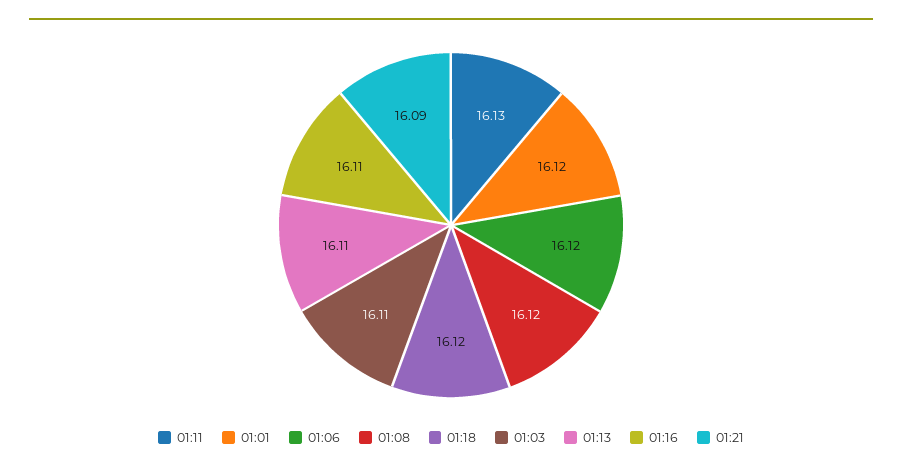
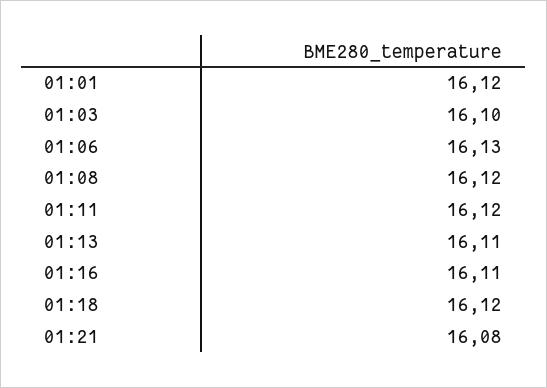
  {
-   "01:11": 16.13,
+   "01:11": 16.12,
    "01:01": 16.12,
-   "01:06": 16.12,
+   "01:06": 16.13,
    "01:08": 16.12,
    "01:18": 16.12,
-   "01:03": 16.11,
+   "01:03": 16.1,
    "01:13": 16.11,
    "01:16": 16.11,
-   "01:21": 16.09
+   "01:21": 16.08
  }

